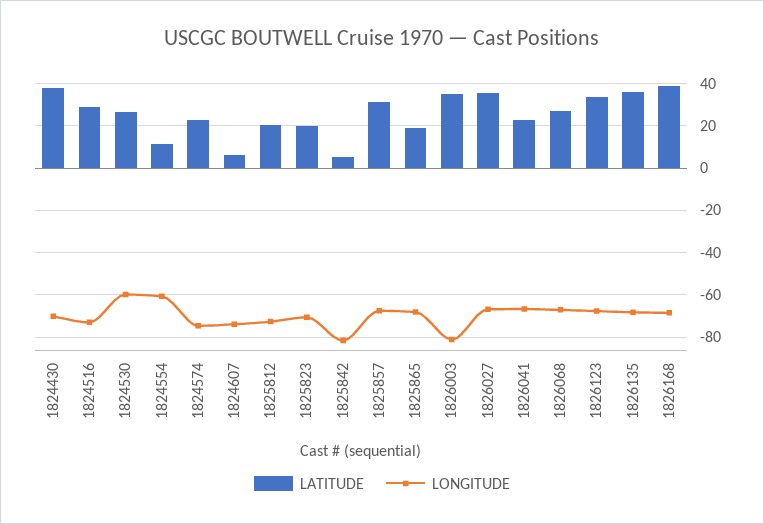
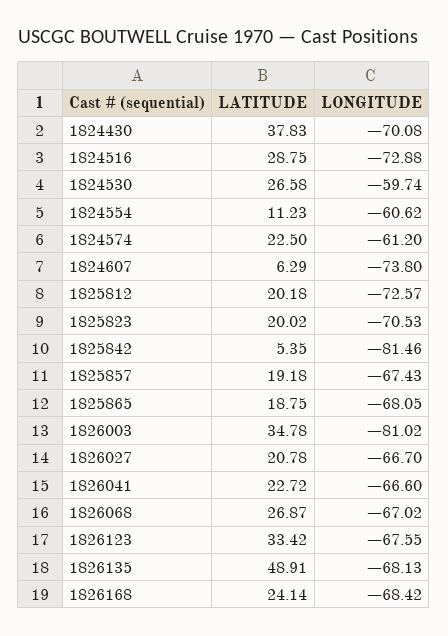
  {
    "LATITUDE": {
      "1824430": 37.83,
      "1824516": 28.75,
      "1824530": 26.58,
      "1824554": 11.23,
      "1824574": 22.5,
      "1824607": 6.29,
      "1825812": 20.18,
      "1825823": 20.02,
      "1825842": 5.35,
-     "1825857": 30,
+     "1825857": 19.18,
      "1825865": 18.75,
      "1826003": 34.78,
-     "1826027": 35,
+     "1826027": 20.78,
      "1826041": 22.72,
      "1826068": 26.87,
      "1826123": 33.42,
-     "1826135": 35,
+     "1826135": 48.91,
-     "1826168": 40
+     "1826168": 24.14
    },
    "LONGITUDE": {
      "1824430": -70.08,
      "1824516": -72.88,
      "1824530": -59.74,
      "1824554": -60.62,
-     "1824574": -75,
+     "1824574": -61.2,
      "1824607": -73.8,
      "1825812": -72.57,
      "1825823": -70.53,
      "1825842": -81.46,
      "1825857": -67.43,
      "1825865": -68.05,
      "1826003": -81.02,
      "1826027": -66.7,
      "1826041": -66.6,
      "1826068": -67.02,
      "1826123": -67.55,
      "1826135": -68.13,
      "1826168": -68.42
    }
  }

